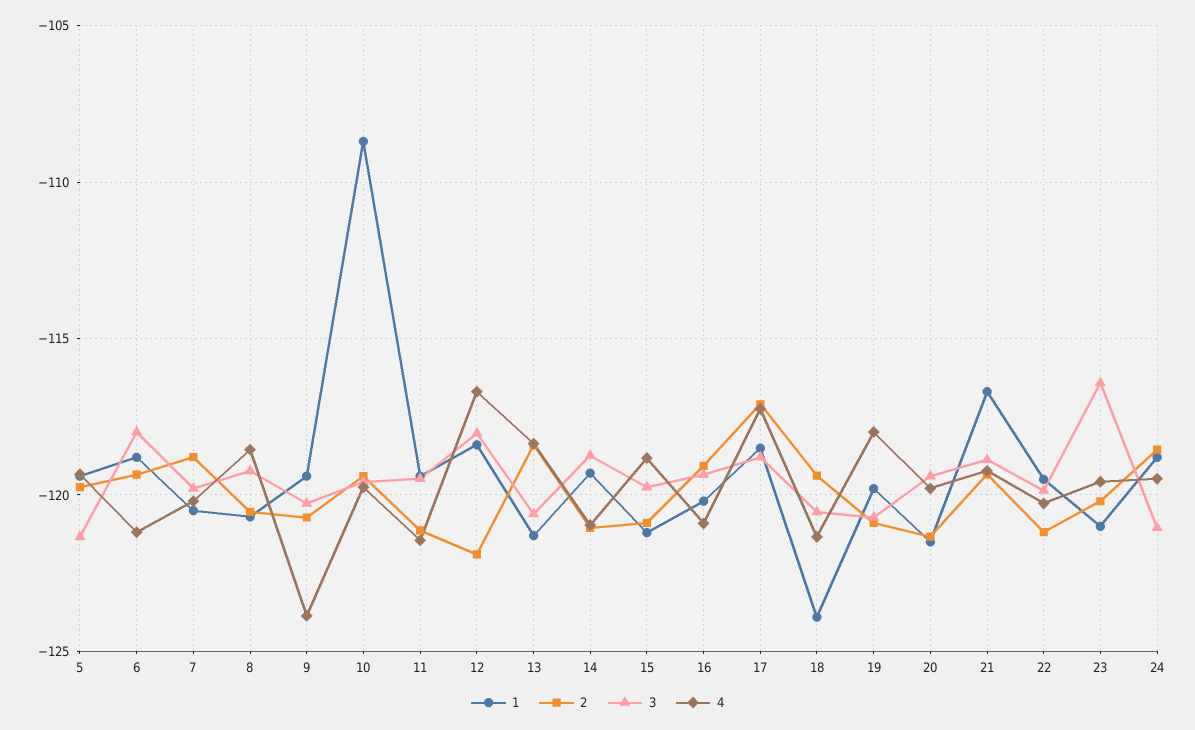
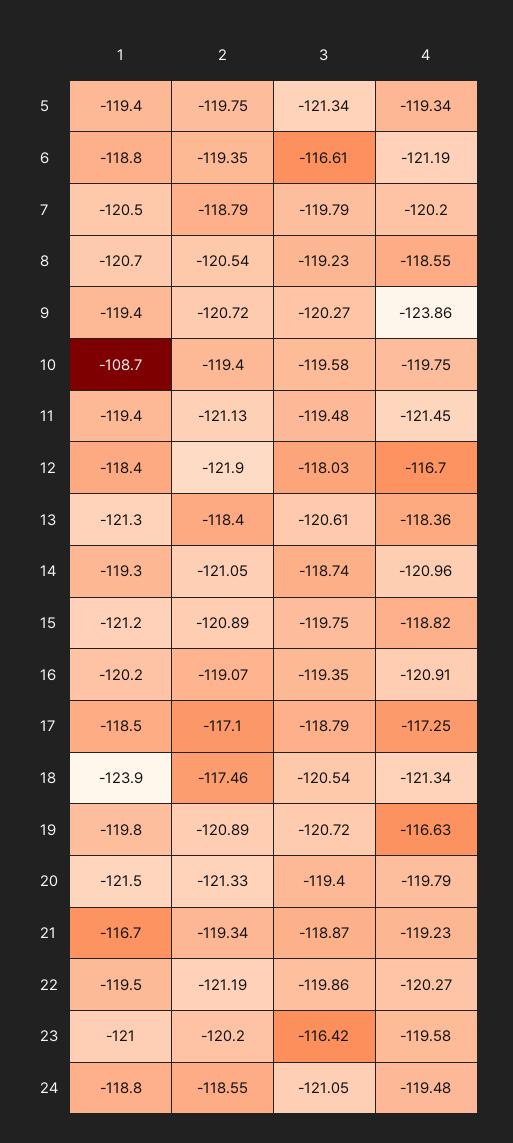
  {
    "1": {
      "5": -119.4,
      "6": -118.8,
      "7": -120.5,
      "8": -120.7,
      "9": -119.4,
      "10": -108.7,
      "11": -119.4,
      "12": -118.4,
      "13": -121.3,
      "14": -119.3,
      "15": -121.2,
      "16": -120.2,
      "17": -118.5,
      "18": -123.9,
      "19": -119.8,
      "20": -121.5,
      "21": -116.7,
      "22": -119.5,
      "23": -121,
      "24": -118.8
    },
    "2": {
      "5": -119.75,
      "6": -119.35,
      "7": -118.79,
      "8": -120.54,
      "9": -120.72,
      "10": -119.4,
      "11": -121.13,
      "12": -121.9,
      "13": -118.4,
      "14": -121.05,
      "15": -120.89,
      "16": -119.07,
      "17": -117.1,
-     "18": -119.5,
+     "18": -117.46,
      "19": -120.89,
      "20": -121.33,
      "21": -119.34,
      "22": -121.19,
      "23": -120.2,
      "24": -118.55
    },
    "3": {
      "5": -121.34,
-     "6": -118,
+     "6": -116.61,
      "7": -119.79,
      "8": -119.23,
      "9": -120.27,
      "10": -119.58,
      "11": -119.48,
      "12": -118.03,
      "13": -120.61,
      "14": -118.74,
      "15": -119.75,
      "16": -119.35,
      "17": -118.79,
      "18": -120.54,
      "19": -120.72,
      "20": -119.4,
      "21": -118.87,
      "22": -119.86,
      "23": -116.42,
      "24": -121.05
    },
    "4": {
      "5": -119.34,
      "6": -121.19,
      "7": -120.2,
      "8": -118.55,
      "9": -123.86,
      "10": -119.75,
      "11": -121.45,
      "12": -116.7,
      "13": -118.36,
      "14": -120.96,
      "15": -118.82,
      "16": -120.91,
      "17": -117.25,
      "18": -121.34,
-     "19": -118,
+     "19": -116.63,
      "20": -119.79,
      "21": -119.23,
      "22": -120.27,
      "23": -119.58,
      "24": -119.48
    }
  }

